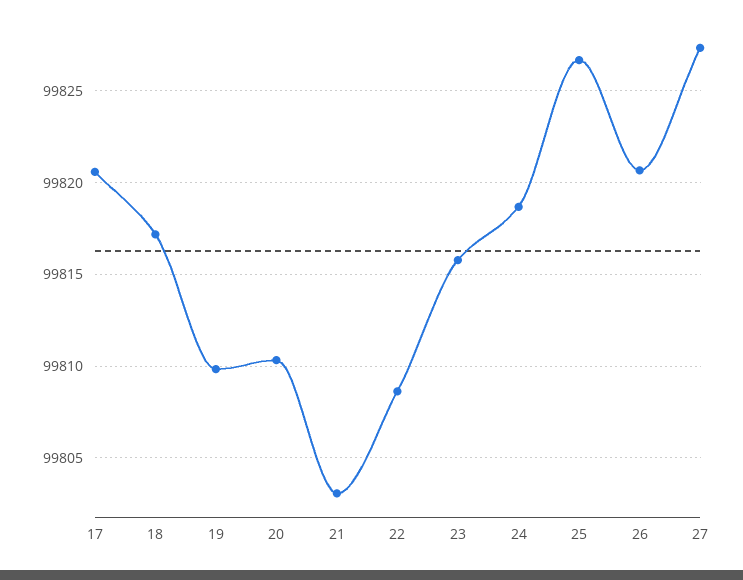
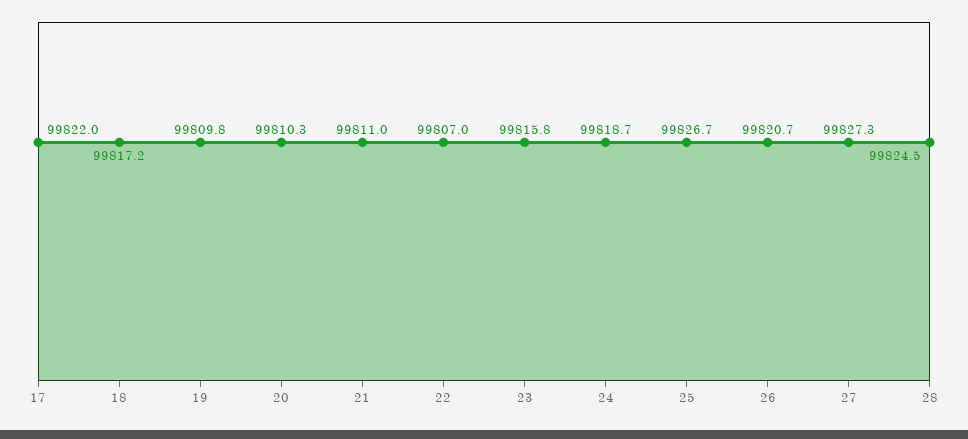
  {
-   "17": 99820.5,
+   "17": 99822,
    "18": 99817.2,
    "19": 99809.8,
    "20": 99810.3,
-   "21": 99803,
+   "21": 99811,
-   "22": 99808.5,
+   "22": 99807,
    "23": 99815.8,
    "24": 99818.7,
    "25": 99826.7,
    "26": 99820.7,
-   "27": 99827.3
+   "27": 99827.3,
+   "28": 99824.5
  }

